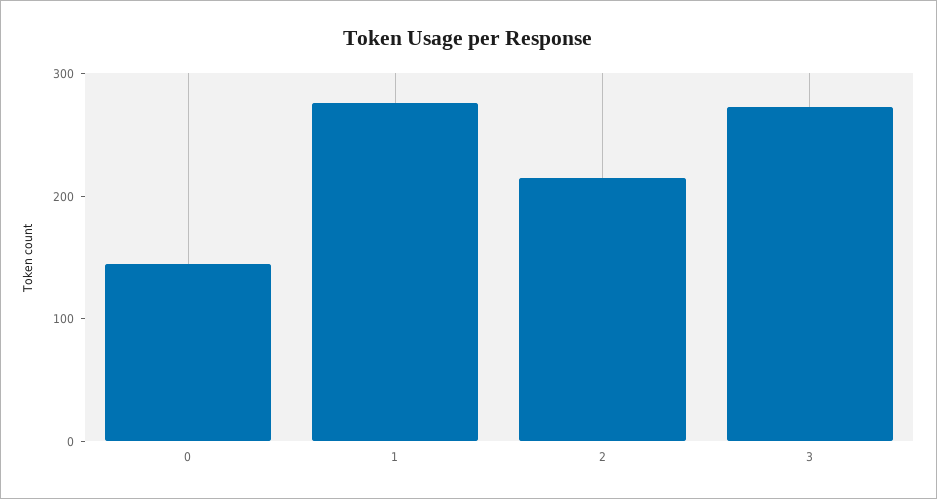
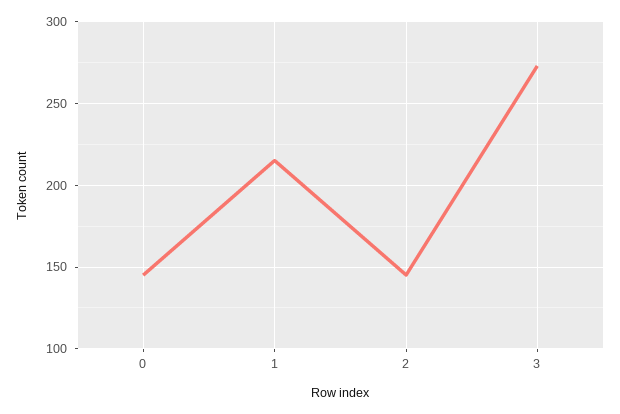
  {
    "0": 145,
-   "1": 280,
+   "1": 215,
-   "2": 220,
+   "2": 145,
    "3": 275
  }

